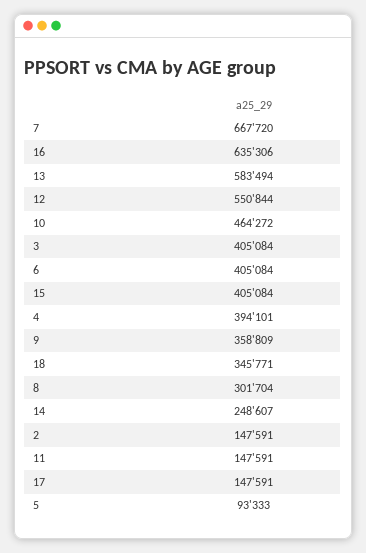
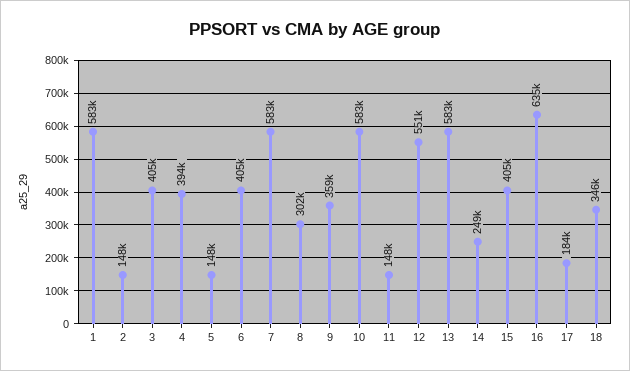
  {
-   "7": 667720,
+   "7": 583000,
    "16": 635306,
    "13": 583494,
    "12": 550844,
-   "10": 464272,
+   "10": 583000,
    "3": 405084,
    "6": 405084,
    "15": 405084,
    "4": 394101,
    "9": 358809,
    "18": 345771,
    "8": 301704,
    "14": 248607,
    "2": 147591,
    "11": 147591,
-   "17": 147591,
+   "17": 184000,
-   "5": 93333
+   "5": 148000,
+   "1": 583000
  }

